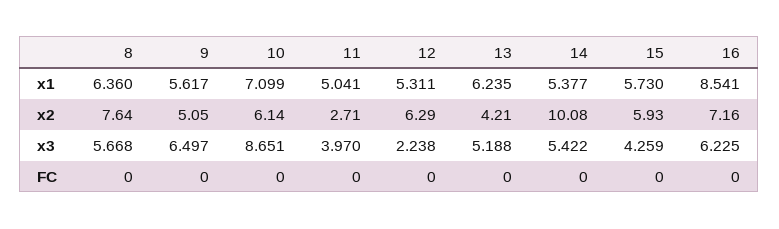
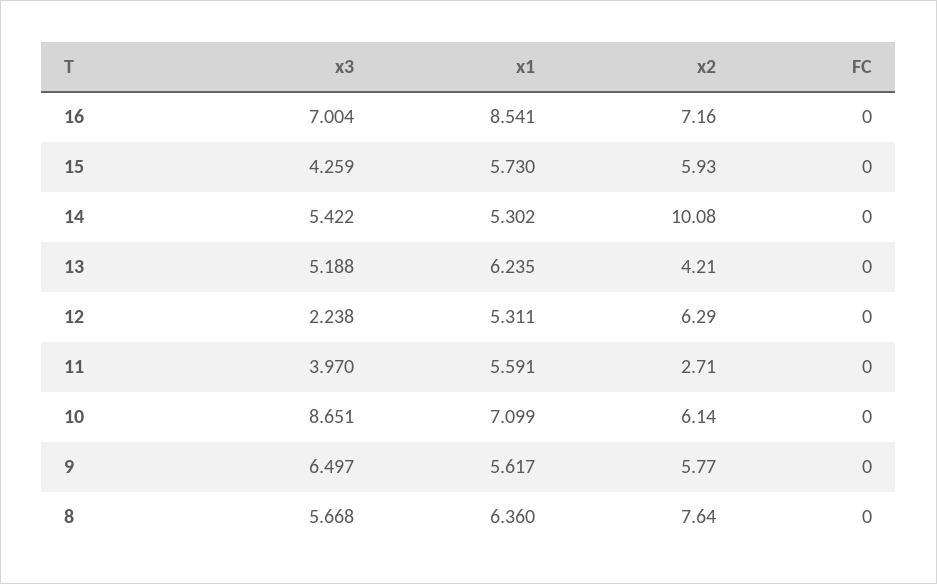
  {
    "8": {
      "x1": 6.36,
      "x2": 7.64,
      "x3": 5.668,
      "FC": 0
    },
    "9": {
      "x1": 5.617,
-     "x2": 5.05,
+     "x2": 5.77,
      "x3": 6.497,
      "FC": 0
    },
    "10": {
      "x1": 7.099,
      "x2": 6.14,
      "x3": 8.651,
      "FC": 0
    },
    "11": {
-     "x1": 5.041,
+     "x1": 5.591,
      "x2": 2.71,
      "x3": 3.97,
      "FC": 0
    },
    "12": {
      "x1": 5.311,
      "x2": 6.29,
      "x3": 2.238,
      "FC": 0
    },
    "13": {
      "x1": 6.235,
      "x2": 4.21,
      "x3": 5.188,
      "FC": 0
    },
    "14": {
-     "x1": 5.377,
+     "x1": 5.302,
      "x2": 10.08,
      "x3": 5.422,
      "FC": 0
    },
    "15": {
      "x1": 5.73,
      "x2": 5.93,
      "x3": 4.259,
      "FC": 0
    },
    "16": {
      "x1": 8.541,
      "x2": 7.16,
-     "x3": 6.225,
+     "x3": 7.004,
      "FC": 0
    }
  }

